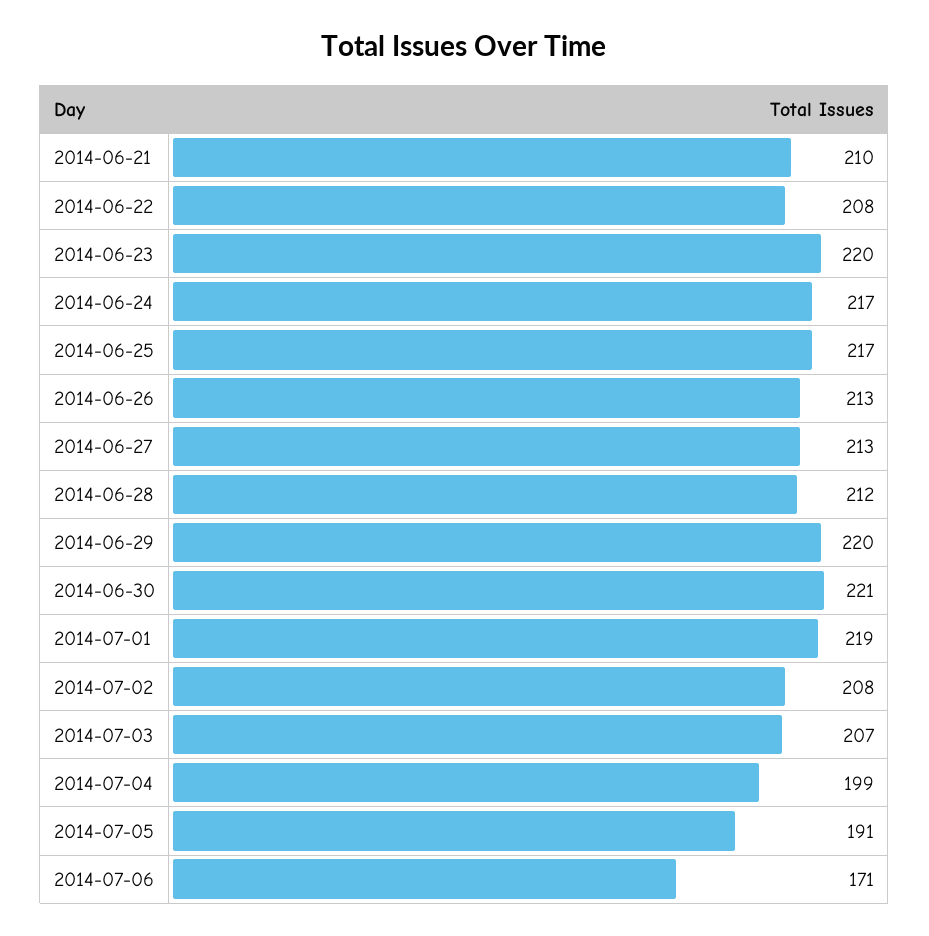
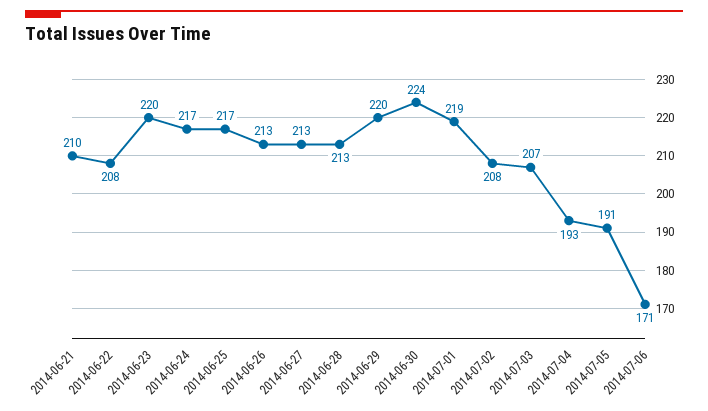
  {
    "2014-06-21": 210,
    "2014-06-22": 208,
    "2014-06-23": 220,
    "2014-06-24": 217,
    "2014-06-25": 217,
    "2014-06-26": 213,
    "2014-06-27": 213,
-   "2014-06-28": 212,
+   "2014-06-28": 213,
    "2014-06-29": 220,
-   "2014-06-30": 221,
+   "2014-06-30": 224,
    "2014-07-01": 219,
    "2014-07-02": 208,
    "2014-07-03": 207,
-   "2014-07-04": 199,
+   "2014-07-04": 193,
    "2014-07-05": 191,
    "2014-07-06": 171
  }

